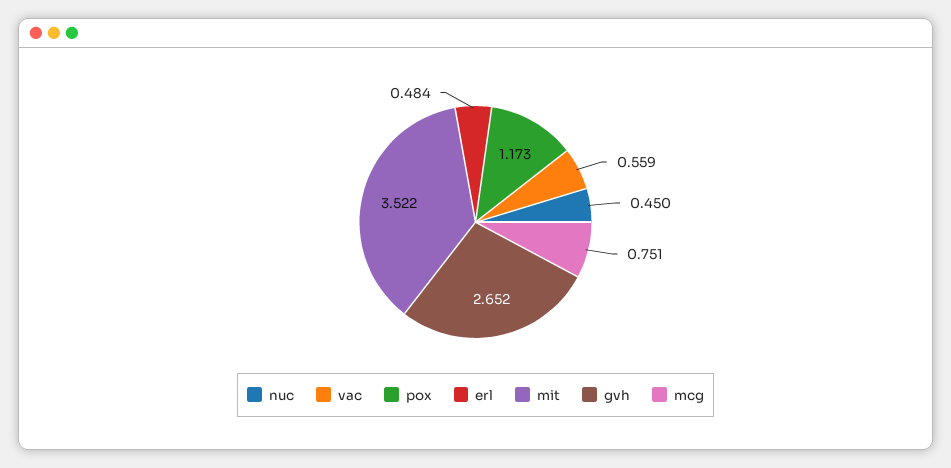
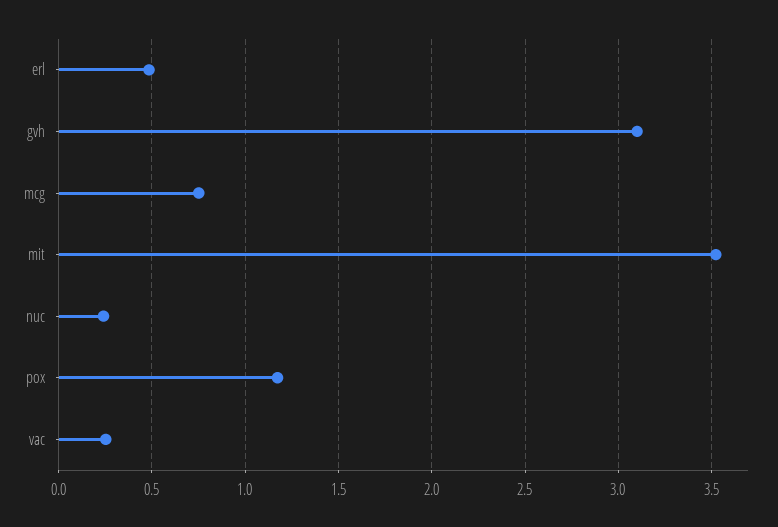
  {
-   "nuc": 0.45,
+   "nuc": 0.25,
-   "vac": 0.559,
+   "vac": 0.25,
    "pox": 1.173,
    "erl": 0.484,
    "mit": 3.522,
-   "gvh": 2.652,
+   "gvh": 3.1,
    "mcg": 0.751
  }

